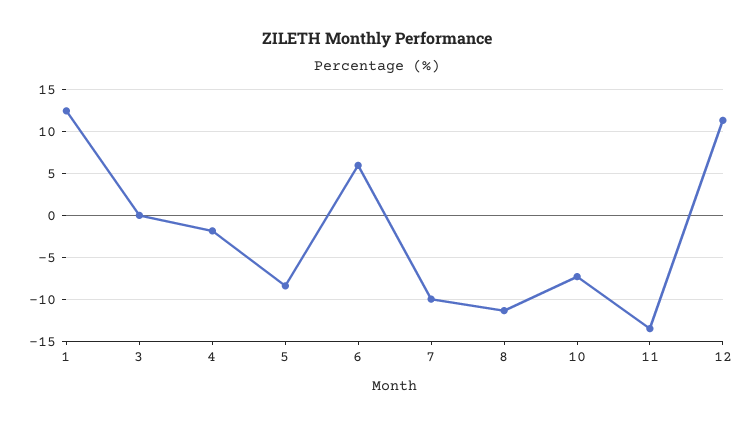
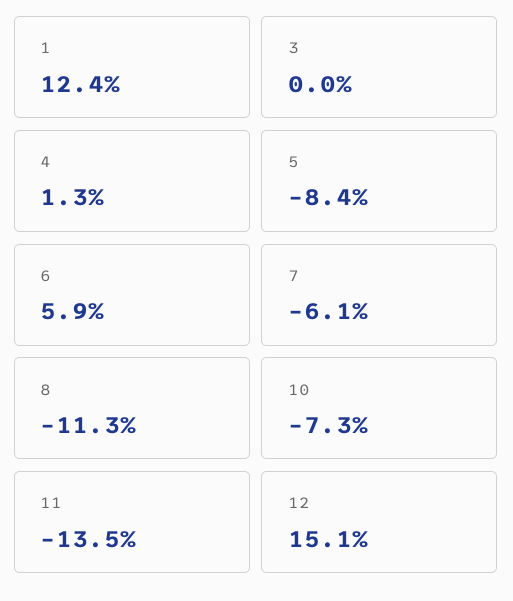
  {
    "1": 12.4,
    "3": 0,
-   "4": -2,
+   "4": 1.3,
    "5": -8.4,
    "6": 5.9,
-   "7": -10,
+   "7": -6.1,
    "8": -11.3,
    "10": -7.3,
    "11": -13.5,
-   "12": 11
+   "12": 15.1
  }

